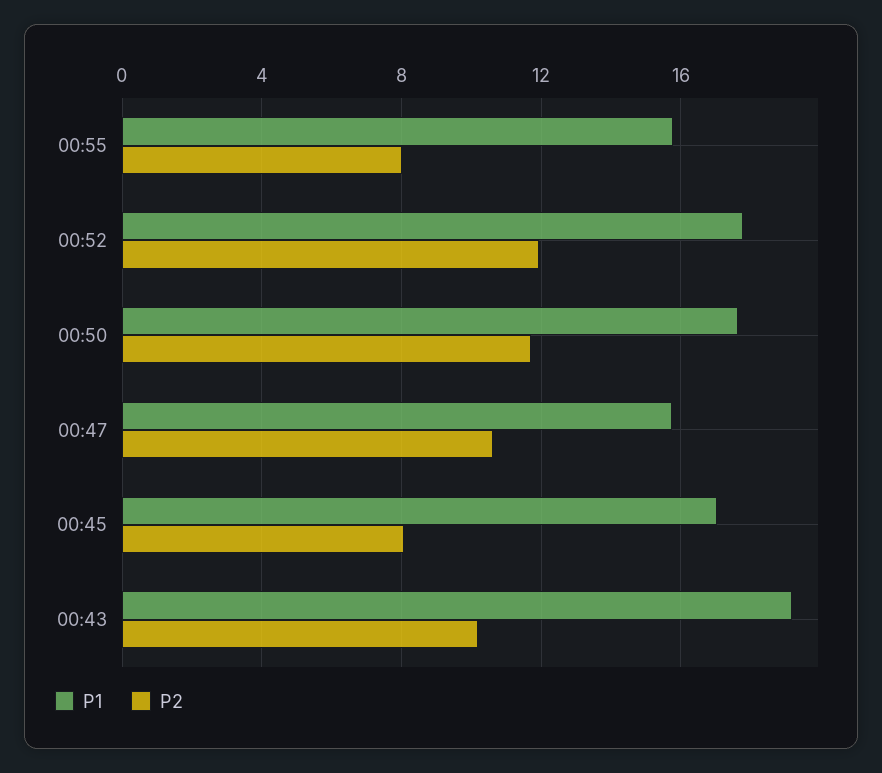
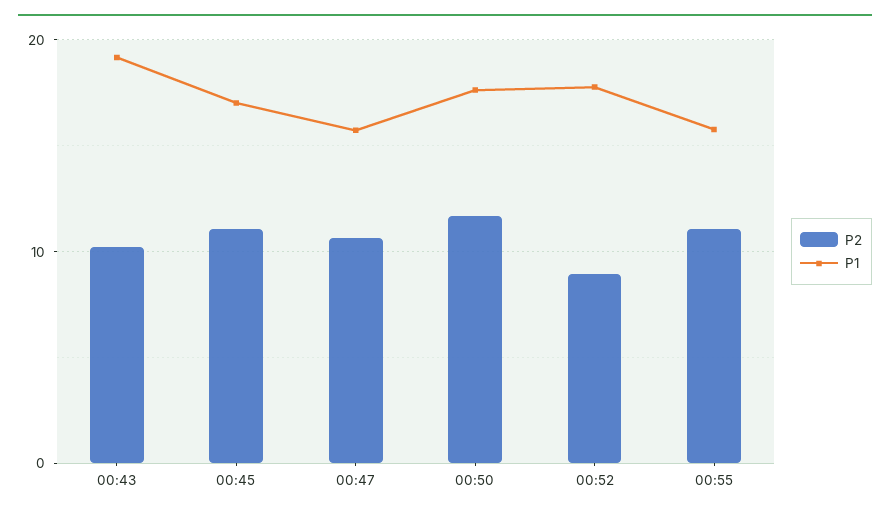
  {
    "P1": {
      "00:55": 16,
      "00:52": 18,
      "00:50": 17.5,
      "00:47": 15.5,
      "00:45": 17,
      "00:43": 19
    },
    "P2": {
-     "00:55": 8,
+     "00:55": 11,
-     "00:52": 12,
+     "00:52": 9,
      "00:50": 11.5,
      "00:47": 10.5,
-     "00:45": 8,
+     "00:45": 11,
      "00:43": 10
    }
  }

